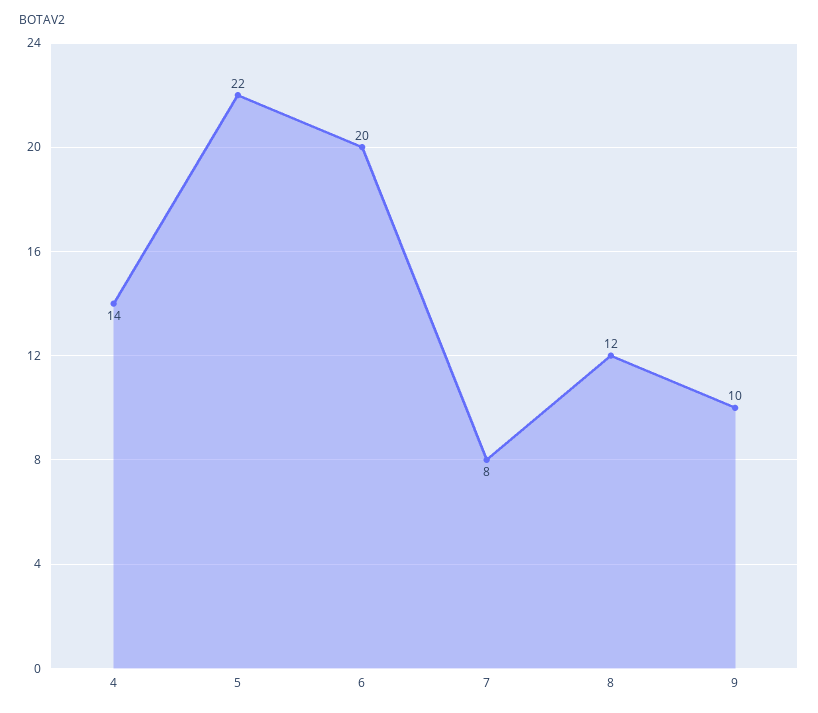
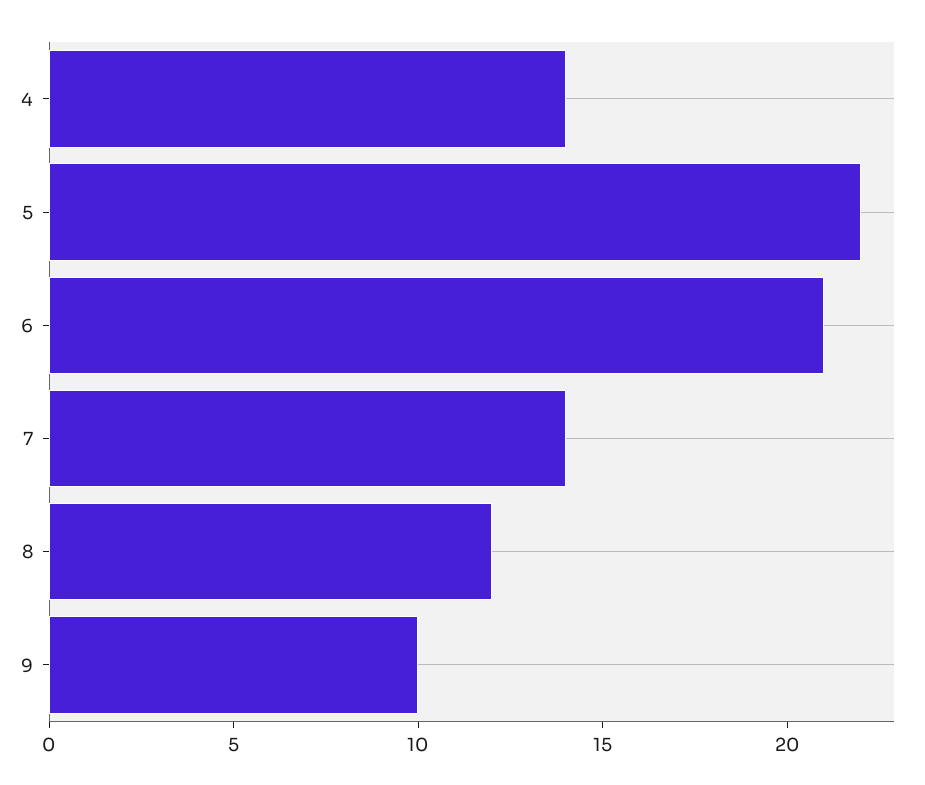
  {
    "4": 14,
    "5": 22,
-   "6": 20,
+   "6": 21,
-   "7": 8,
+   "7": 14,
    "8": 12,
    "9": 10
  }

